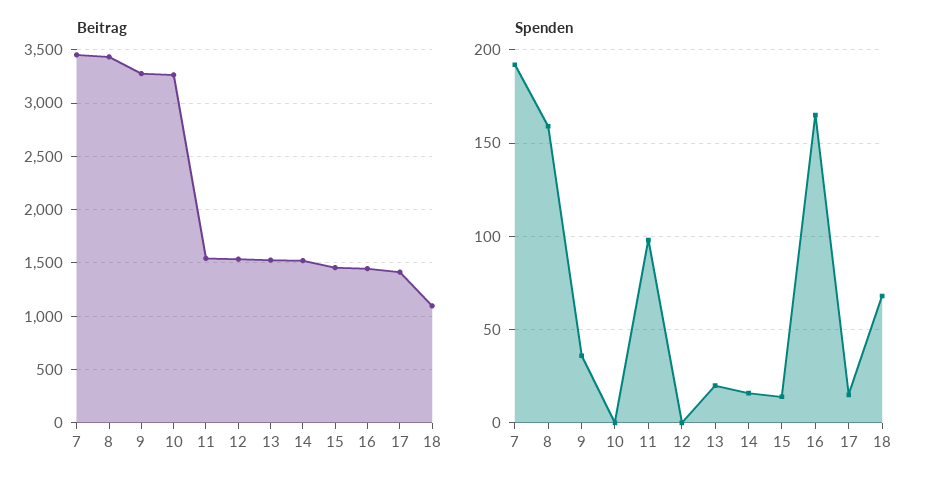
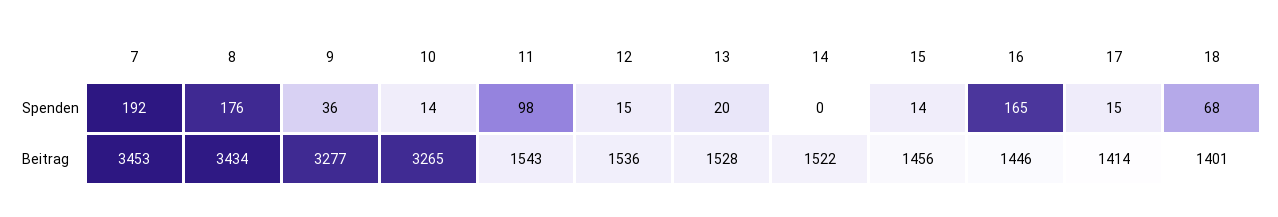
  {
    "Beitrag": {
      "7": 3453,
      "8": 3434,
      "9": 3277,
      "10": 3265,
      "11": 1543,
      "12": 1536,
      "13": 1528,
      "14": 1522,
      "15": 1456,
      "16": 1446,
      "17": 1414,
-     "18": 1100
+     "18": 1401
    },
    "Spenden": {
      "7": 192,
-     "8": 160,
+     "8": 176,
      "9": 36,
-     "10": 0,
+     "10": 14,
      "11": 98,
-     "12": 0,
+     "12": 15,
      "13": 20,
-     "14": 15,
+     "14": 0,
      "15": 14,
      "16": 165,
      "17": 15,
      "18": 68
    }
  }

